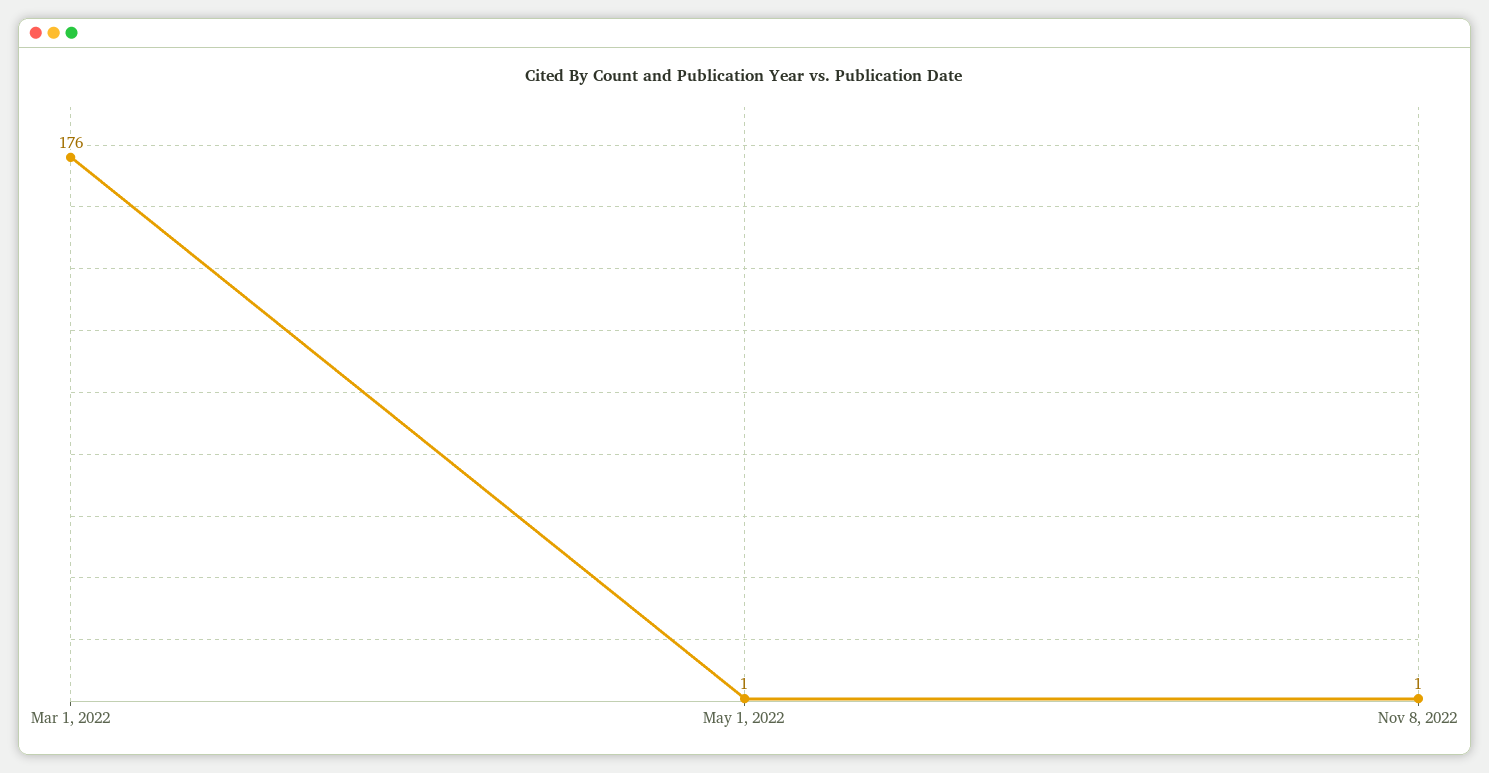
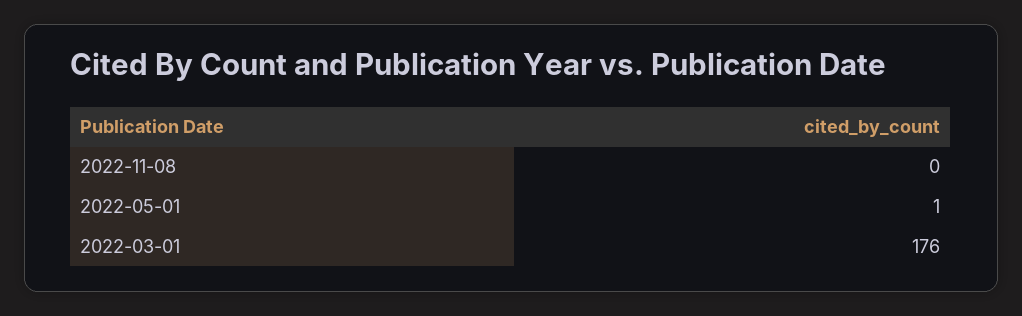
  {
    "Mar 1, 2022": 176,
    "May 1, 2022": 1,
-   "Nov 8, 2022": 1
+   "Nov 8, 2022": 0
  }

